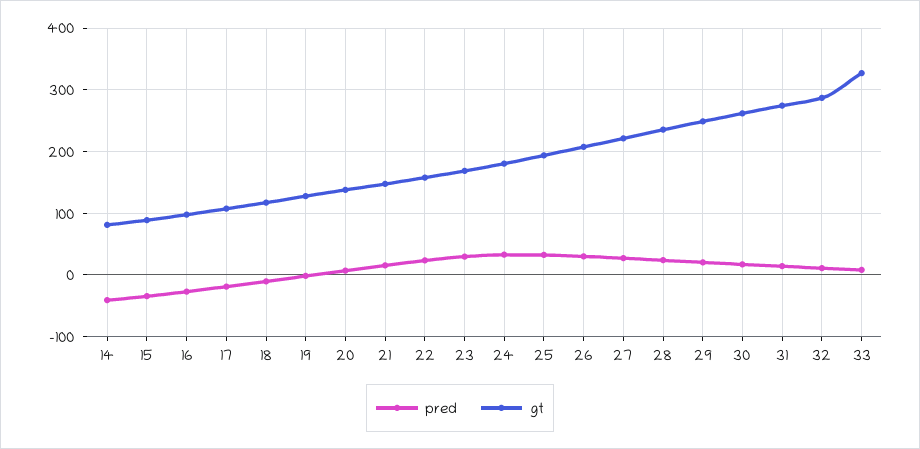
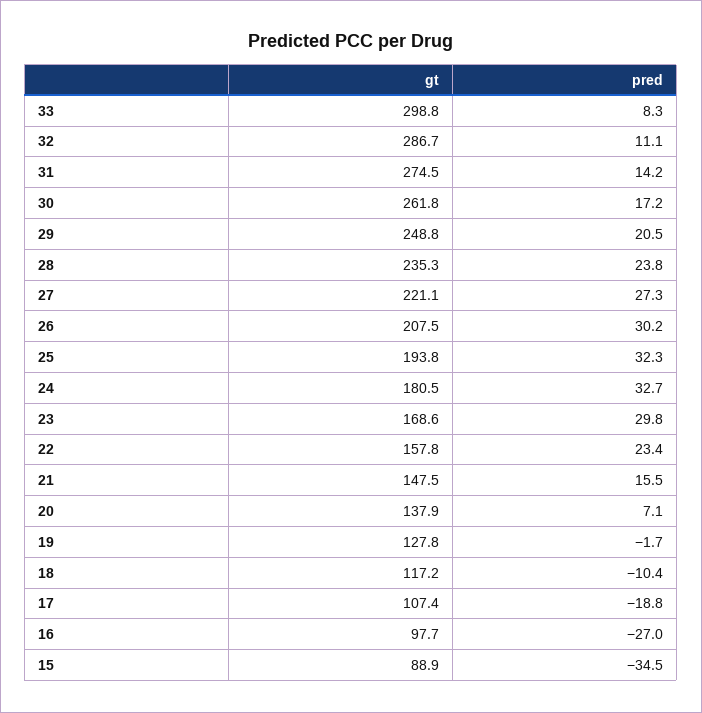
  {
    "pred": {
-     "14": -40,
      "15": -34.5,
      "16": -27,
      "17": -18.8,
      "18": -10.4,
      "19": -1.7,
      "20": 7.1,
      "21": 15.5,
      "22": 23.4,
      "23": 29.8,
      "24": 32.7,
      "25": 32.3,
      "26": 30.2,
      "27": 27.3,
      "28": 23.8,
      "29": 20.5,
      "30": 17.2,
      "31": 14.2,
      "32": 11.1,
      "33": 8.3
    },
    "gt": {
-     "14": 80,
      "15": 88.9,
      "16": 97.7,
      "17": 107.4,
      "18": 117.2,
      "19": 127.8,
      "20": 137.9,
      "21": 147.5,
      "22": 157.8,
      "23": 168.6,
      "24": 180.5,
      "25": 193.8,
      "26": 207.5,
      "27": 221.1,
      "28": 235.3,
      "29": 248.8,
      "30": 261.8,
      "31": 274.5,
      "32": 286.7,
-     "33": 330
+     "33": 298.8
    }
  }

